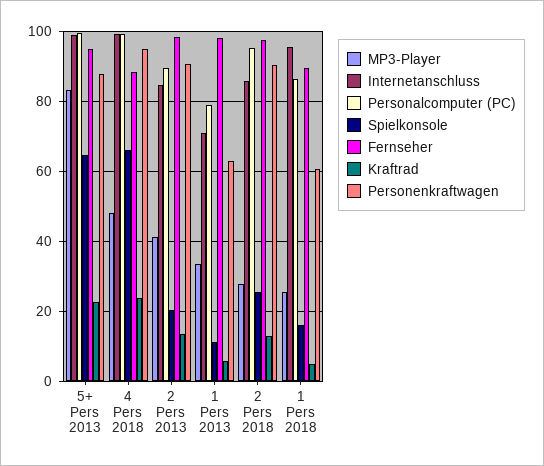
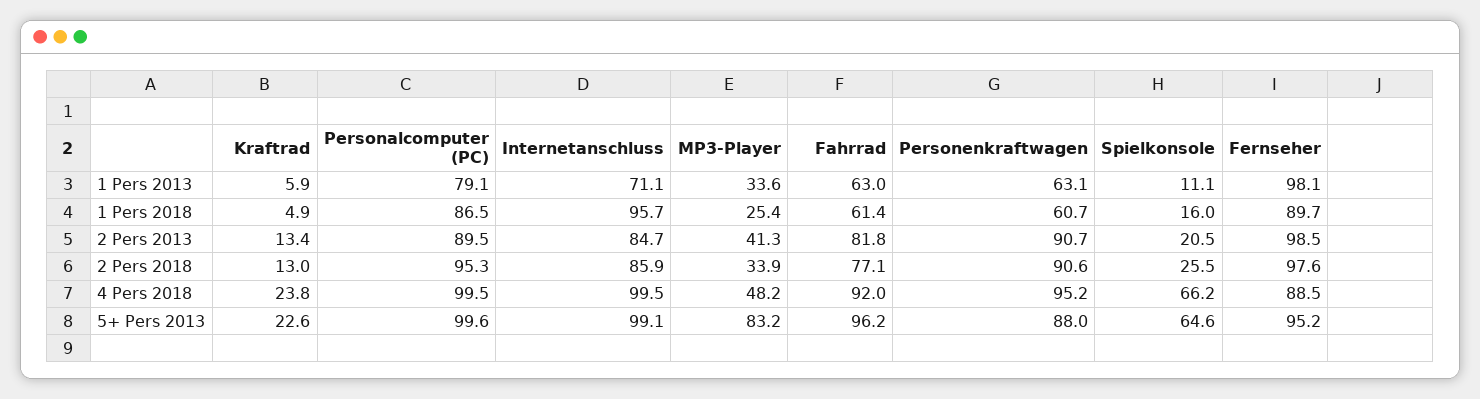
  {
    "MP3-Player": {
      "5+ Pers 2013": 83.2,
      "4 Pers 2018": 48.2,
      "2 Pers 2013": 41.3,
      "1 Pers 2013": 33.6,
-     "2 Pers 2018": 28,
+     "2 Pers 2018": 33.9,
      "1 Pers 2018": 25.4
    },
    "Internetanschluss": {
      "5+ Pers 2013": 99.1,
      "4 Pers 2018": 99.5,
      "2 Pers 2013": 84.7,
      "1 Pers 2013": 71.1,
      "2 Pers 2018": 85.9,
      "1 Pers 2018": 95.7
    },
    "Personalcomputer (PC)": {
      "5+ Pers 2013": 99.6,
      "4 Pers 2018": 99.5,
      "2 Pers 2013": 89.5,
      "1 Pers 2013": 79.1,
      "2 Pers 2018": 95.3,
      "1 Pers 2018": 86.5
    },
    "Spielkonsole": {
      "5+ Pers 2013": 64.6,
      "4 Pers 2018": 66.2,
      "2 Pers 2013": 20.5,
      "1 Pers 2013": 11.1,
      "2 Pers 2018": 25.5,
      "1 Pers 2018": 16
    },
    "Fernseher": {
      "5+ Pers 2013": 95.2,
      "4 Pers 2018": 88.5,
      "2 Pers 2013": 98.5,
      "1 Pers 2013": 98.1,
      "2 Pers 2018": 97.6,
      "1 Pers 2018": 89.7
    },
    "Kraftrad": {
      "5+ Pers 2013": 22.6,
      "4 Pers 2018": 23.8,
      "2 Pers 2013": 13.4,
      "1 Pers 2013": 5.9,
      "2 Pers 2018": 13,
      "1 Pers 2018": 4.9
    },
    "Personenkraftwagen": {
      "5+ Pers 2013": 88,
      "4 Pers 2018": 95.2,
      "2 Pers 2013": 90.7,
      "1 Pers 2013": 63.1,
      "2 Pers 2018": 90.6,
      "1 Pers 2018": 60.7
-   }
+   },
+   "Fahrrad": {
+     "1 Pers 2013": 63,
+     "1 Pers 2018": 61.4,
+     "2 Pers 2013": 81.8,
+     "2 Pers 2018": 77.1,
+     "4 Pers 2018": 92,
+     "5+ Pers 2013": 96.2
+   }
  }

